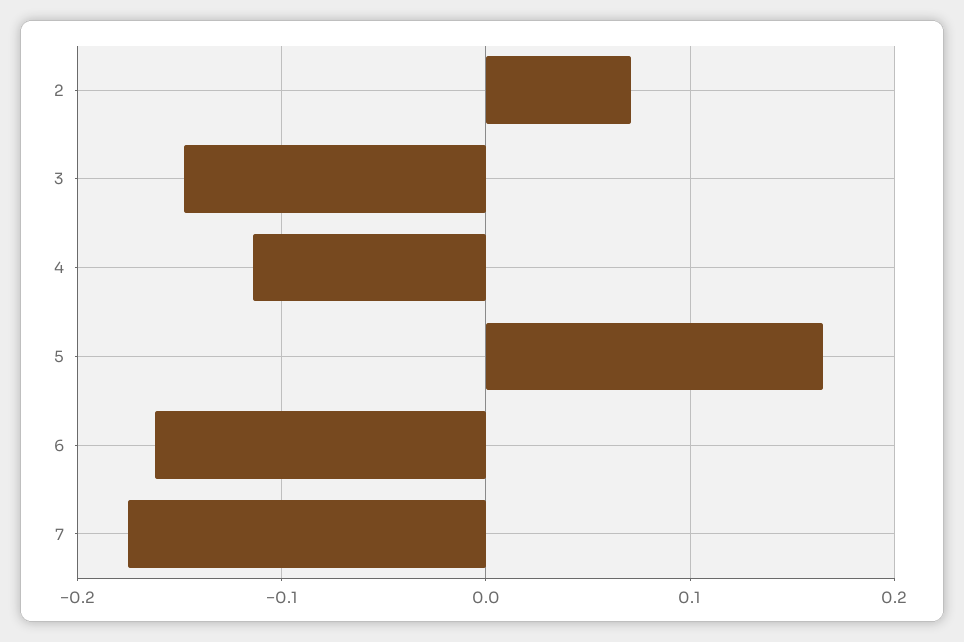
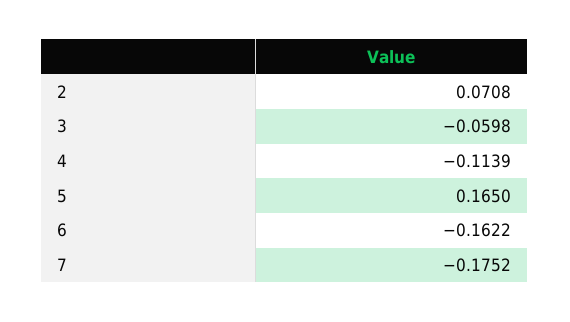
  {
    "2": 0.0708,
-   "3": -0.15,
+   "3": -0.0598,
    "4": -0.1139,
    "5": 0.165,
    "6": -0.1622,
    "7": -0.1752
  }

